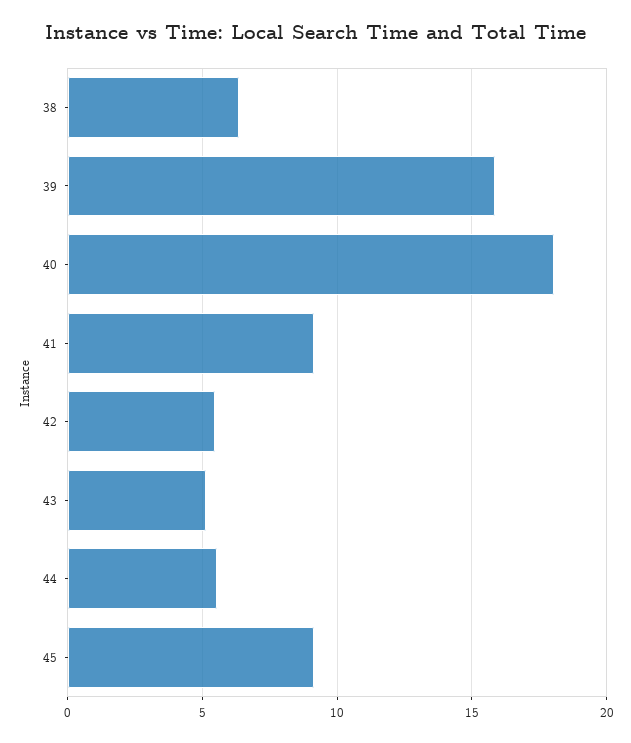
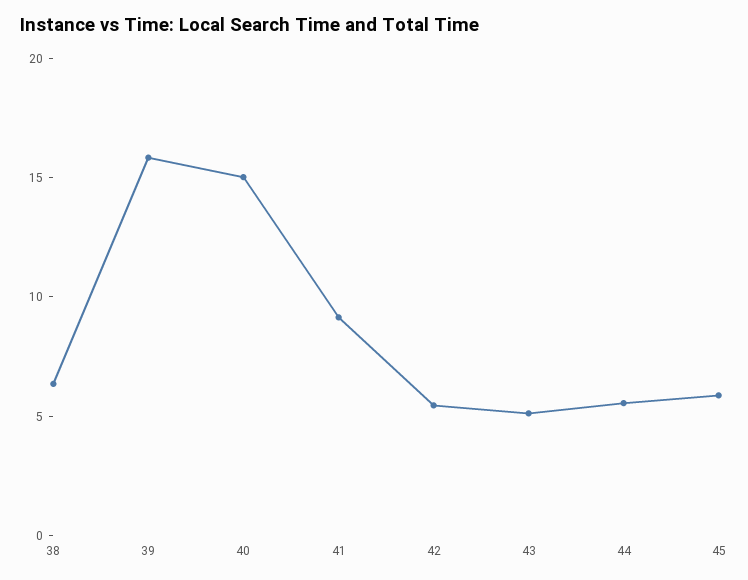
  {
    "38": 6.5,
    "39": 16,
-   "40": 18,
+   "40": 15,
    "41": 9,
    "42": 5.5,
    "43": 5,
    "44": 5.5,
-   "45": 9
+   "45": 6
  }

